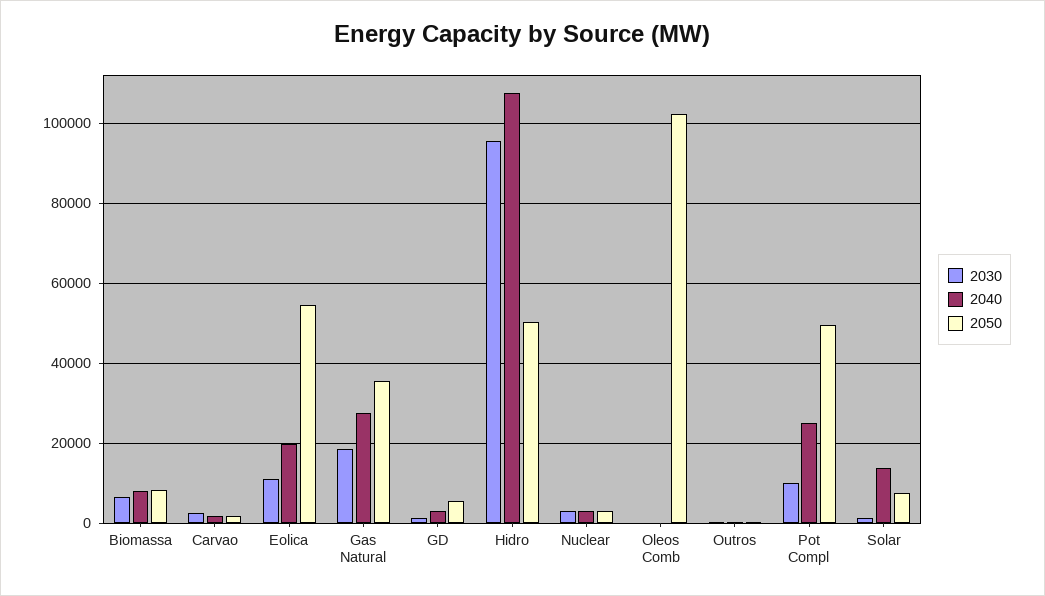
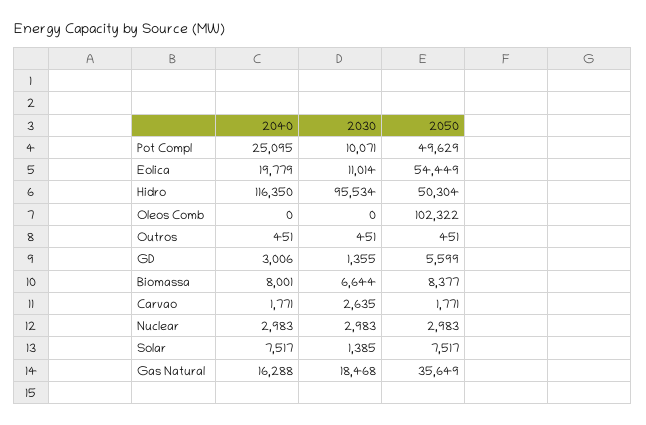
  {
    "2030": {
      "Biomassa": 6644,
      "Carvao": 2635,
      "Eolica": 11014,
      "Gas Natural": 18468,
      "GD": 1355,
      "Hidro": 95534,
      "Nuclear": 2983,
      "Oleos Comb": 0,
      "Outros": 451,
      "Pot Compl": 10071,
      "Solar": 1385
    },
    "2040": {
      "Biomassa": 8001,
      "Carvao": 1771,
      "Eolica": 19779,
-     "Gas Natural": 28000,
+     "Gas Natural": 16288,
      "GD": 3006,
-     "Hidro": 108000,
+     "Hidro": 116350,
      "Nuclear": 2983,
      "Oleos Comb": 0,
      "Outros": 451,
      "Pot Compl": 25095,
-     "Solar": 14000
+     "Solar": 7517
    },
    "2050": {
      "Biomassa": 8377,
      "Carvao": 1771,
      "Eolica": 54449,
      "Gas Natural": 35649,
      "GD": 5599,
      "Hidro": 50304,
      "Nuclear": 2983,
      "Oleos Comb": 102322,
      "Outros": 451,
      "Pot Compl": 49629,
      "Solar": 7517
    }
  }

